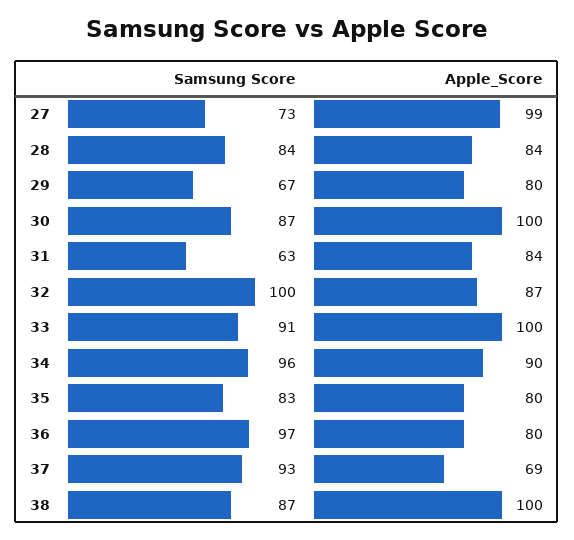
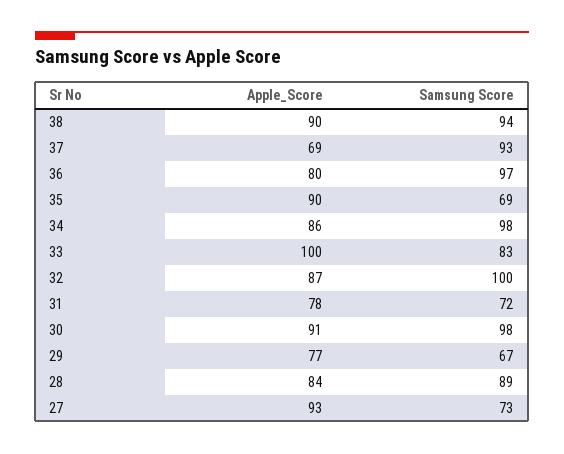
  {
    "Samsung Score": {
      "27": 73,
-     "28": 84,
+     "28": 89,
      "29": 67,
-     "30": 87,
+     "30": 98,
-     "31": 63,
+     "31": 72,
      "32": 100,
-     "33": 91,
+     "33": 83,
-     "34": 96,
+     "34": 98,
-     "35": 83,
+     "35": 69,
      "36": 97,
      "37": 93,
-     "38": 87
+     "38": 94
    },
    "Apple_Score": {
-     "27": 99,
+     "27": 93,
      "28": 84,
-     "29": 80,
+     "29": 77,
-     "30": 100,
+     "30": 91,
-     "31": 84,
+     "31": 78,
      "32": 87,
      "33": 100,
-     "34": 90,
+     "34": 86,
-     "35": 80,
+     "35": 90,
      "36": 80,
      "37": 69,
-     "38": 100
+     "38": 90
    }
  }

